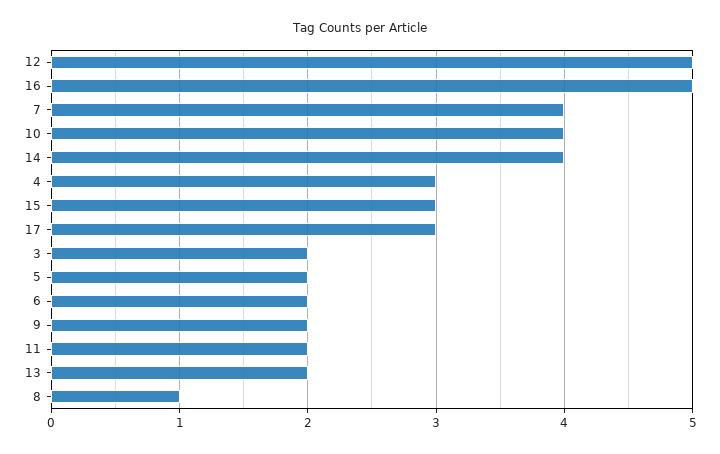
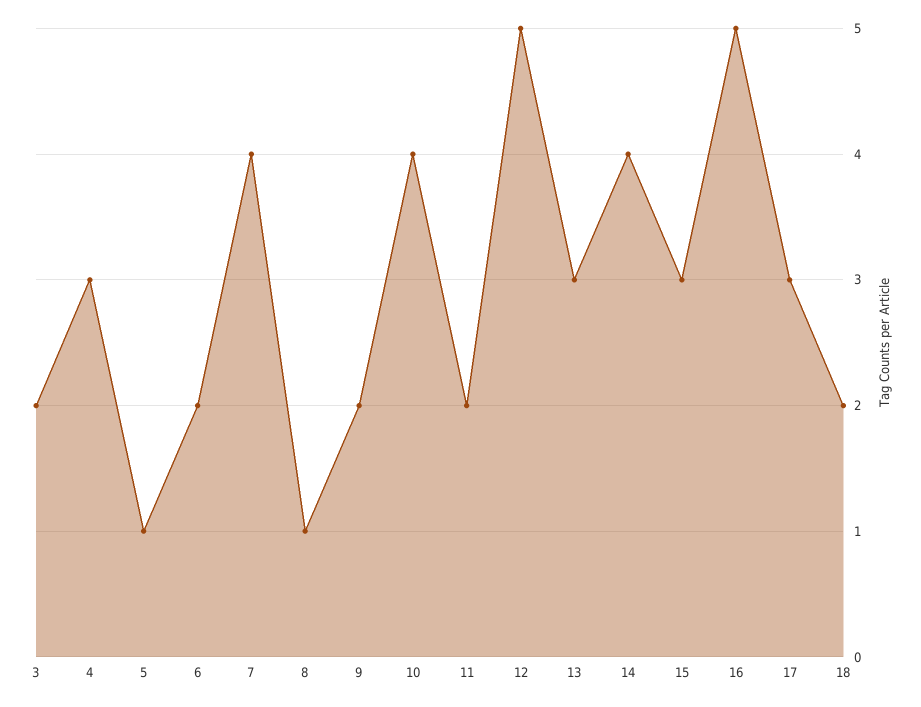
  {
    "12": 5,
    "16": 5,
    "7": 4,
    "10": 4,
    "14": 4,
    "4": 3,
    "15": 3,
    "17": 3,
    "3": 2,
-   "5": 2,
+   "5": 1,
    "6": 2,
    "9": 2,
    "11": 2,
-   "13": 2,
+   "13": 3,
-   "8": 1
+   "8": 1,
+   "18": 2
  }

